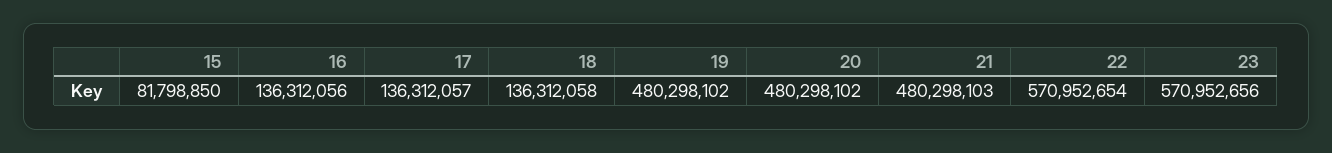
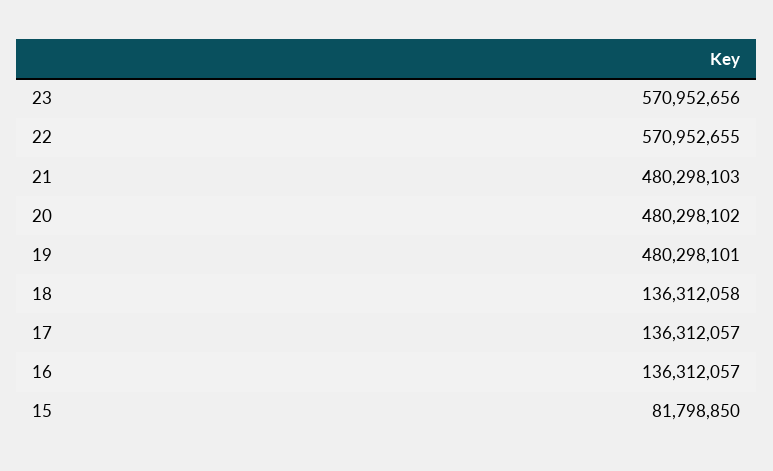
  {
    "15": 81798850,
-   "16": 136312056,
+   "16": 136312057,
    "17": 136312057,
    "18": 136312058,
-   "19": 480298102,
+   "19": 480298101,
    "20": 480298102,
    "21": 480298103,
-   "22": 570952654,
+   "22": 570952655,
    "23": 570952656
  }

